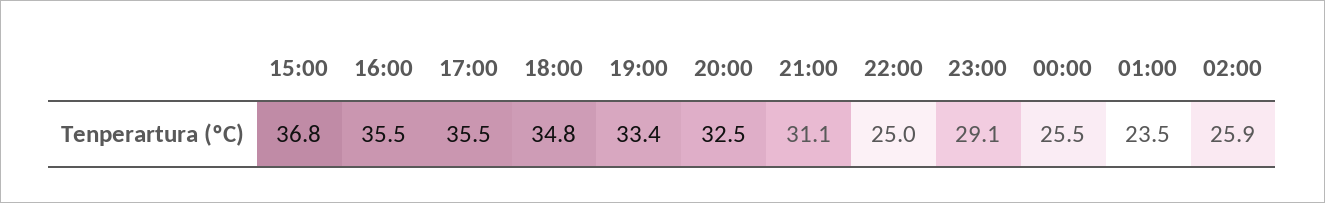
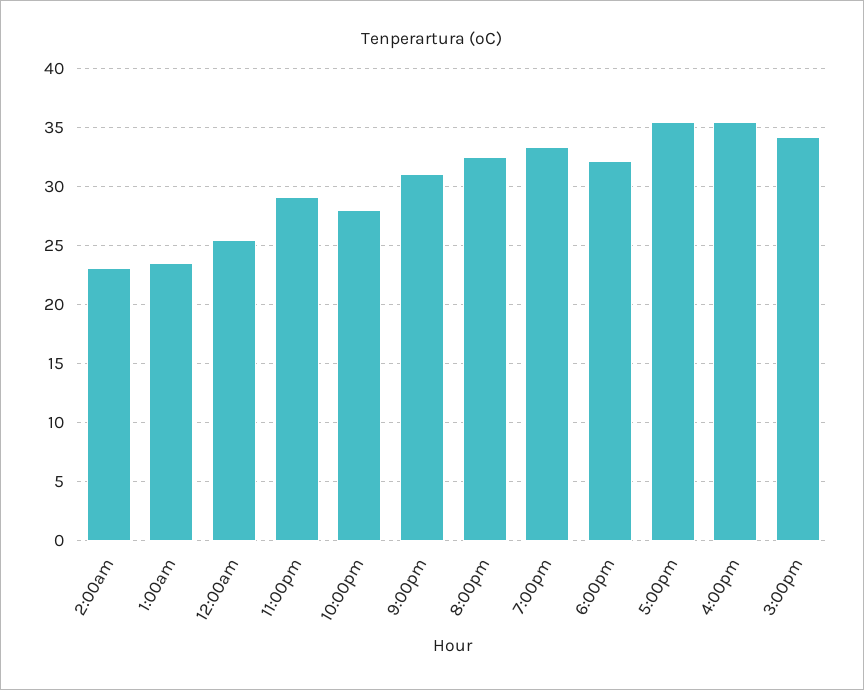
  {
-   "15:00": 36.8,
+   "15:00": 34,
    "16:00": 35.5,
    "17:00": 35.5,
-   "18:00": 34.8,
+   "18:00": 32,
    "19:00": 33.4,
    "20:00": 32.5,
    "21:00": 31.1,
-   "22:00": 25,
+   "22:00": 28,
    "23:00": 29.1,
    "00:00": 25.5,
    "01:00": 23.5,
-   "02:00": 25.9
+   "02:00": 23
  }

